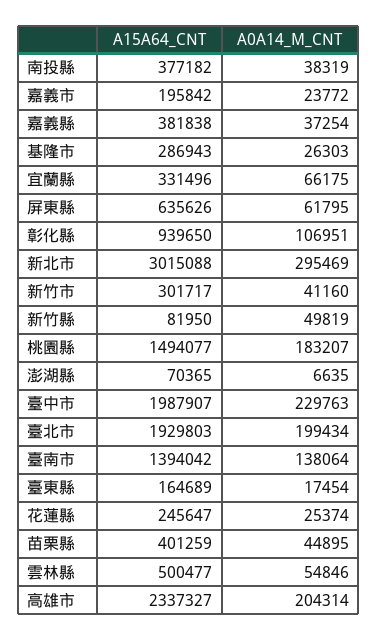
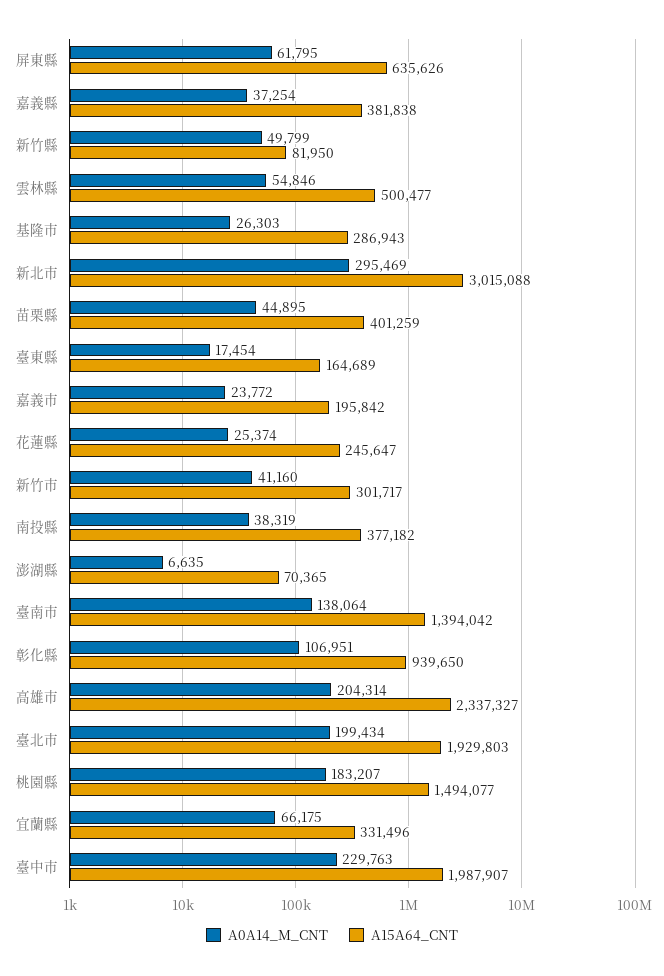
  {
    "A15A64_CNT": {
      "南投縣": 377182,
      "嘉義市": 195842,
      "嘉義縣": 381838,
      "基隆市": 286943,
      "宜蘭縣": 331496,
      "屏東縣": 635626,
      "彰化縣": 939650,
      "新北市": 3015088,
      "新竹市": 301717,
      "新竹縣": 81950,
      "桃園縣": 1494077,
      "澎湖縣": 70365,
      "臺中市": 1987907,
      "臺北市": 1929803,
      "臺南市": 1394042,
      "臺東縣": 164689,
      "花蓮縣": 245647,
      "苗栗縣": 401259,
      "雲林縣": 500477,
      "高雄市": 2337327
    },
    "A0A14_M_CNT": {
      "南投縣": 38319,
      "嘉義市": 23772,
      "嘉義縣": 37254,
      "基隆市": 26303,
      "宜蘭縣": 66175,
      "屏東縣": 61795,
      "彰化縣": 106951,
      "新北市": 295469,
      "新竹市": 41160,
-     "新竹縣": 49819,
+     "新竹縣": 49799,
      "桃園縣": 183207,
      "澎湖縣": 6635,
      "臺中市": 229763,
      "臺北市": 199434,
      "臺南市": 138064,
      "臺東縣": 17454,
      "花蓮縣": 25374,
      "苗栗縣": 44895,
      "雲林縣": 54846,
      "高雄市": 204314
    }
  }

